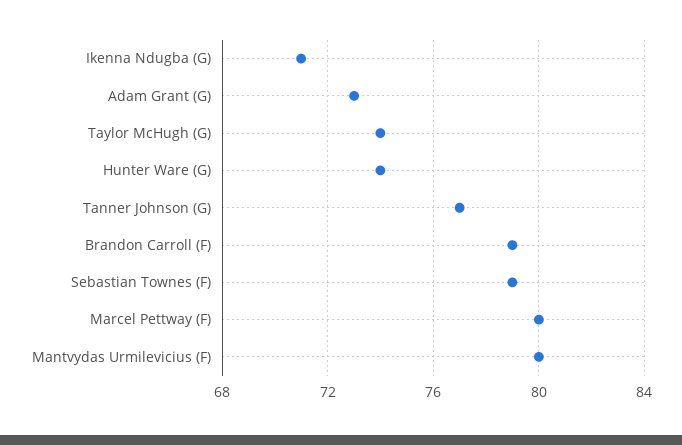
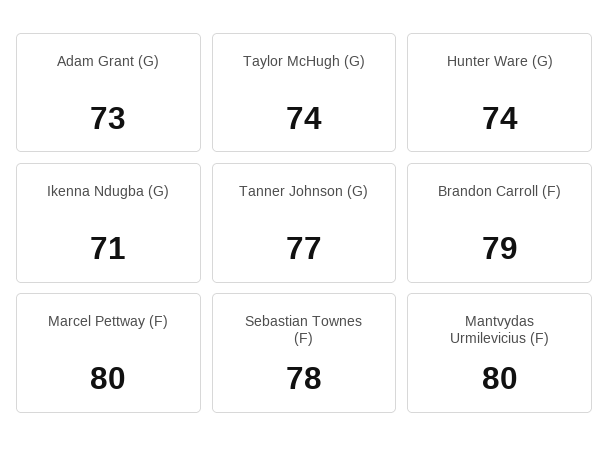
  {
    "Ikenna Ndugba (G)": 71,
    "Adam Grant (G)": 73,
    "Taylor McHugh (G)": 74,
    "Hunter Ware (G)": 74,
    "Tanner Johnson (G)": 77,
    "Brandon Carroll (F)": 79,
-   "Sebastian Townes (F)": 79,
+   "Sebastian Townes (F)": 78,
    "Marcel Pettway (F)": 80,
    "Mantvydas Urmilevicius (F)": 80
  }

